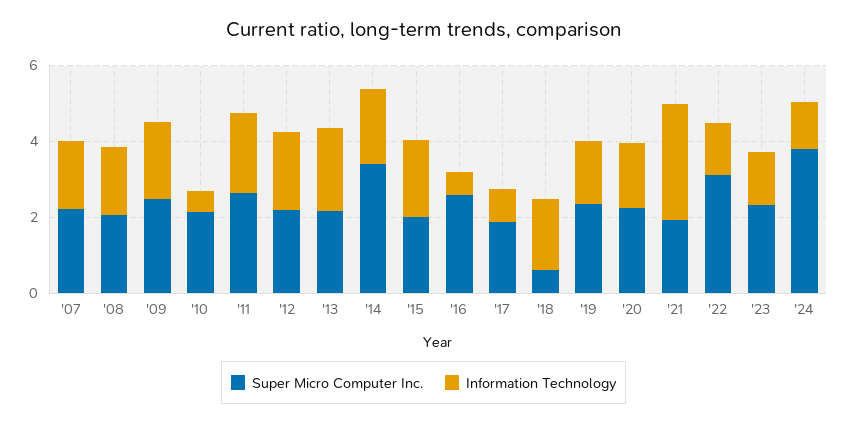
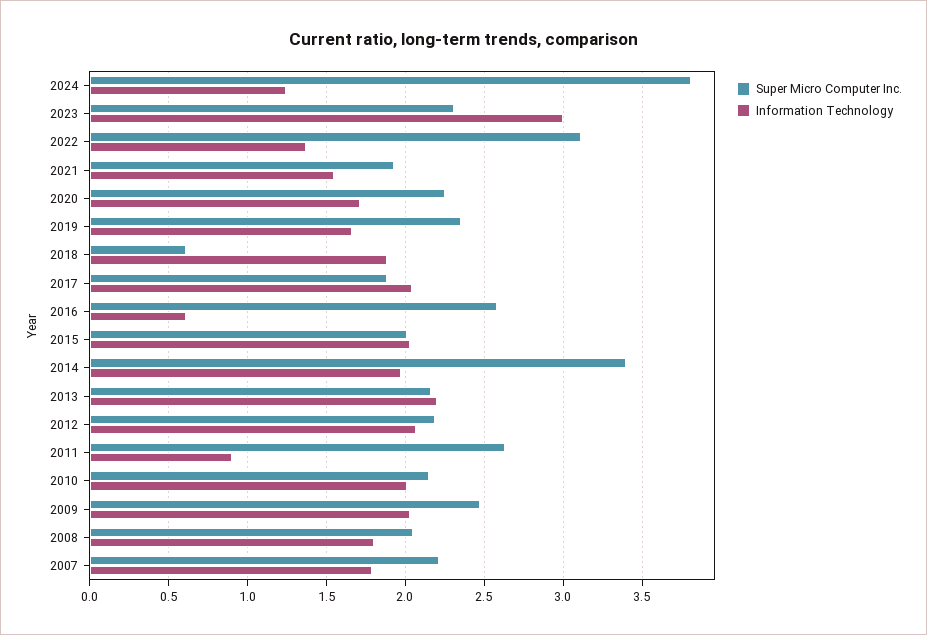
  {
    "Super Micro Computer Inc.": {
      "'07": 2.2,
      "'08": 2.05,
      "'09": 2.45,
      "'10": 2.15,
      "'11": 2.65,
      "'12": 2.2,
      "'13": 2.15,
      "'14": 3.4,
      "'15": 2,
      "'16": 2.6,
      "'17": 1.9,
      "'18": 0.6,
      "'19": 2.35,
      "'20": 2.25,
      "'21": 1.95,
      "'22": 3.1,
      "'23": 2.3,
      "'24": 3.8
    },
    "Information Technology": {
      "'07": 1.8,
      "'08": 1.8,
      "'09": 2.05,
-     "'10": 0.5,
+     "'10": 2,
-     "'11": 2,
+     "'11": 0.9,
      "'12": 2.05,
      "'13": 2.2,
      "'14": 1.95,
      "'15": 2.05,
      "'16": 0.6,
-     "'17": 1,
+     "'17": 2.05,
      "'18": 1.9,
      "'19": 1.65,
      "'20": 1.7,
-     "'21": 3,
+     "'21": 1.55,
      "'22": 1.35,
-     "'23": 1.5,
+     "'23": 3,
      "'24": 1.25
    }
  }

